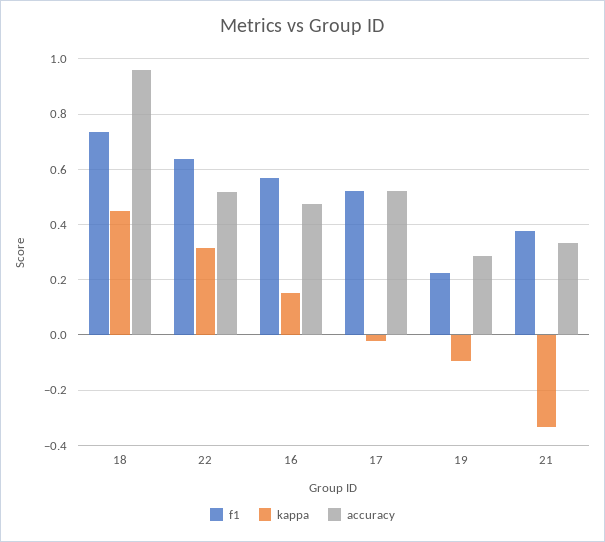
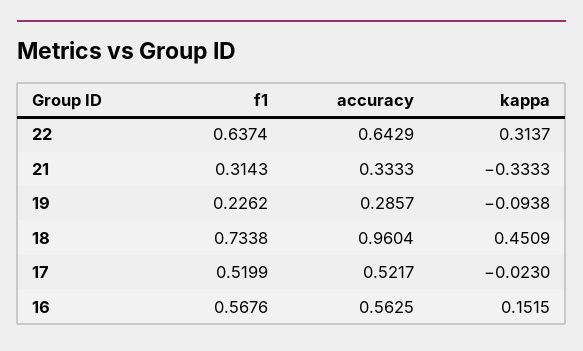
  {
    "f1": {
      "18": 0.7338,
      "22": 0.6374,
      "16": 0.5676,
      "17": 0.5199,
      "19": 0.2262,
-     "21": 0.375
+     "21": 0.3143
    },
    "kappa": {
      "18": 0.4509,
      "22": 0.3137,
      "16": 0.1515,
      "17": -0.023,
      "19": -0.0938,
      "21": -0.3333
    },
    "accuracy": {
      "18": 0.9604,
-     "22": 0.525,
+     "22": 0.6429,
-     "16": 0.475,
+     "16": 0.5625,
      "17": 0.5217,
      "19": 0.2857,
      "21": 0.3333
    }
  }

